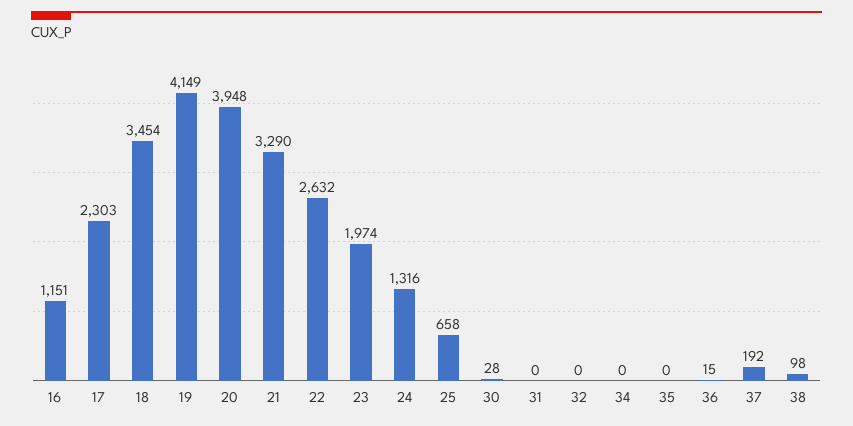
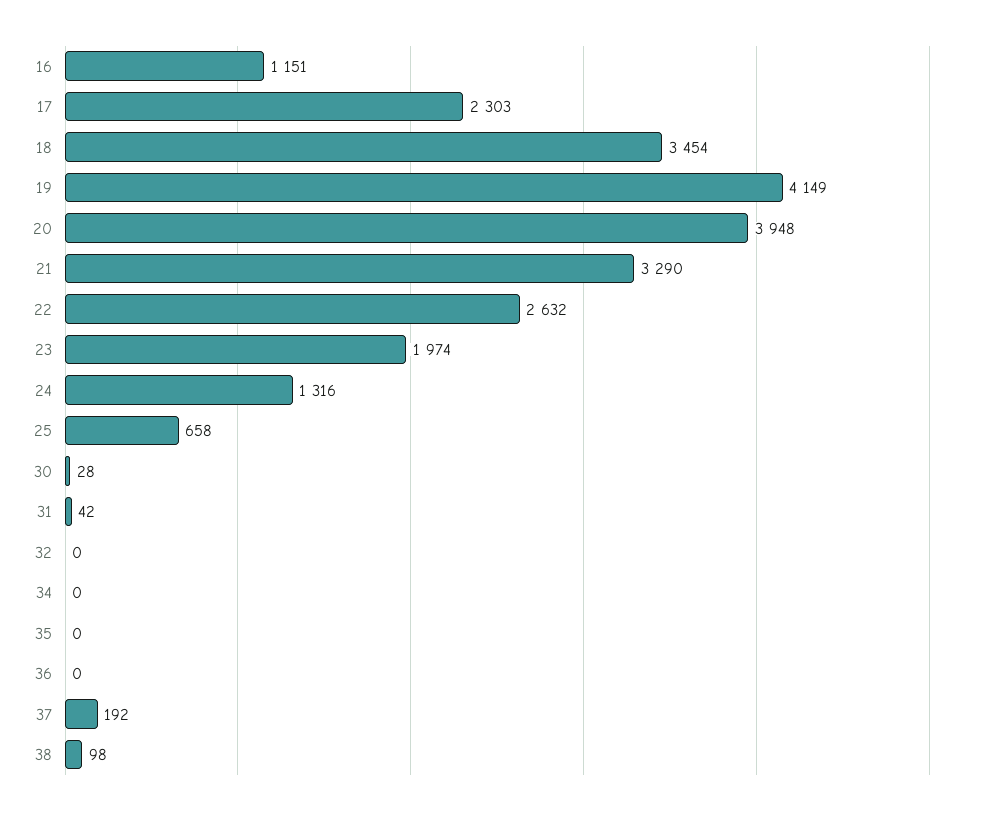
  {
    "16": 1151,
    "17": 2303,
    "18": 3454,
    "19": 4149,
    "20": 3948,
    "21": 3290,
    "22": 2632,
    "23": 1974,
    "24": 1316,
    "25": 658,
    "30": 28,
-   "31": 0,
+   "31": 42,
    "32": 0,
    "34": 0,
    "35": 0,
-   "36": 15,
+   "36": 0,
    "37": 192,
    "38": 98
  }

